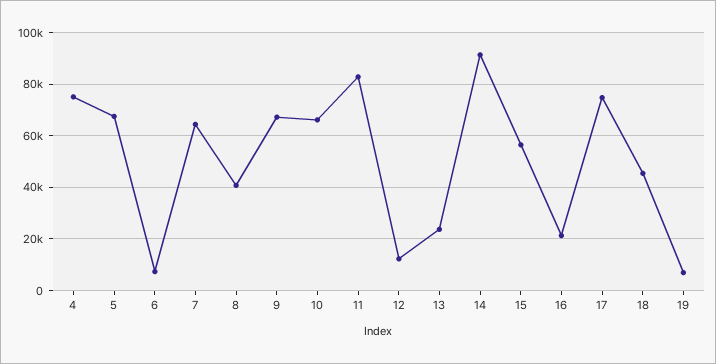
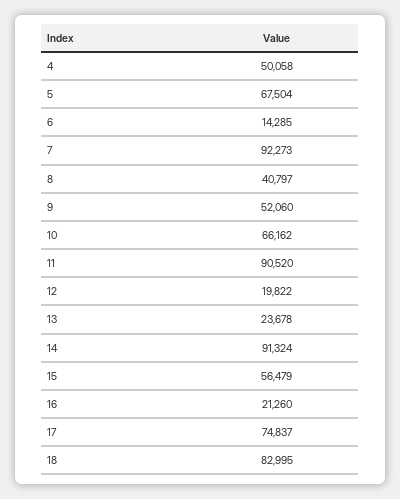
  {
-   "4": 75000,
+   "4": 50058,
    "5": 67504,
-   "6": 7500,
+   "6": 14285,
-   "7": 65000,
+   "7": 92273,
    "8": 40797,
-   "9": 67500,
+   "9": 52060,
    "10": 66162,
-   "11": 82500,
+   "11": 90520,
-   "12": 12500,
+   "12": 19822,
    "13": 23678,
    "14": 91324,
    "15": 56479,
    "16": 21260,
    "17": 74837,
-   "18": 45000,
+   "18": 82995
-   "19": 7500
  }

